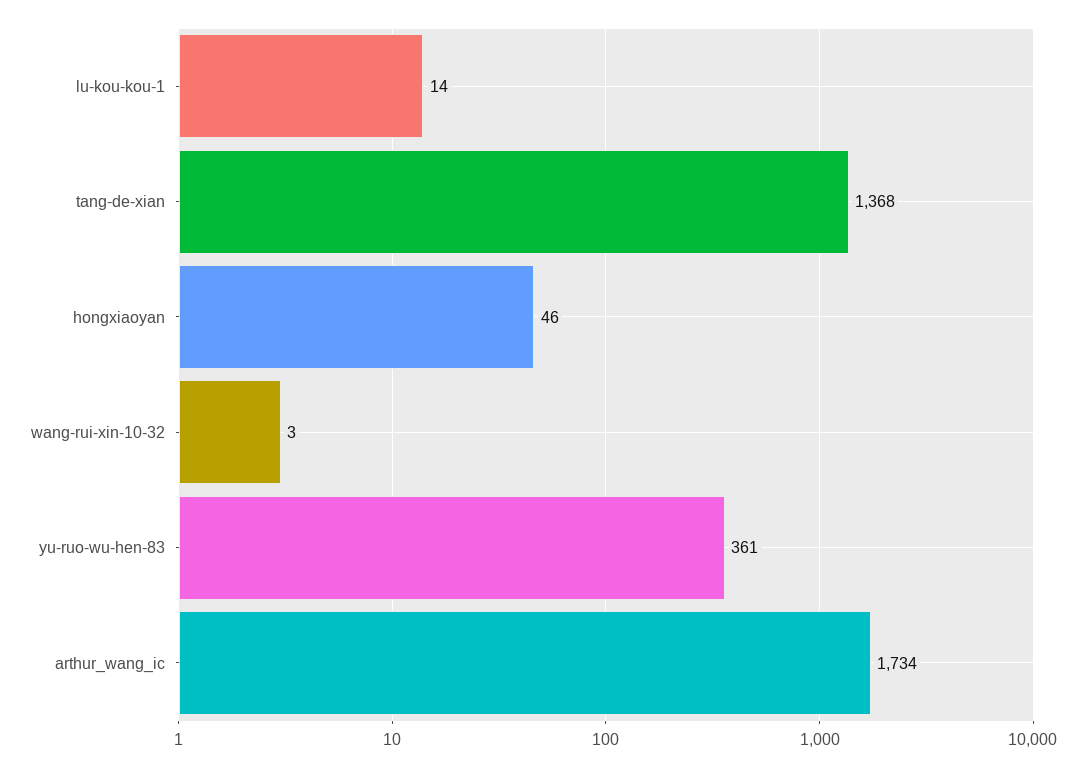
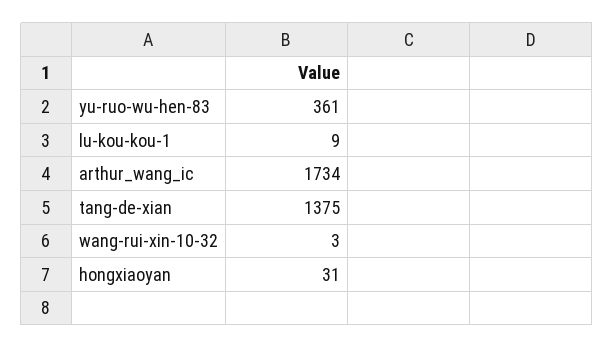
  {
-   "lu-kou-kou-1": 14,
+   "lu-kou-kou-1": 9,
-   "tang-de-xian": 1368,
+   "tang-de-xian": 1375,
-   "hongxiaoyan": 46,
+   "hongxiaoyan": 31,
    "wang-rui-xin-10-32": 3,
    "yu-ruo-wu-hen-83": 361,
    "arthur_wang_ic": 1734
  }

